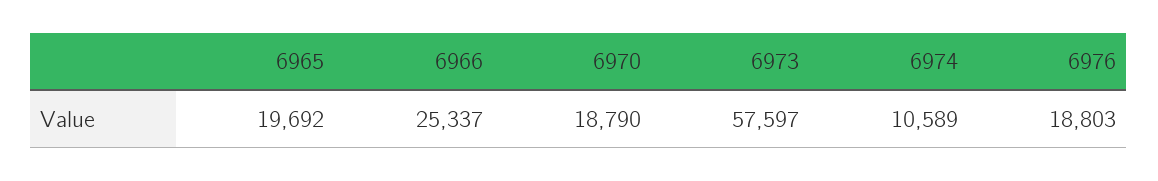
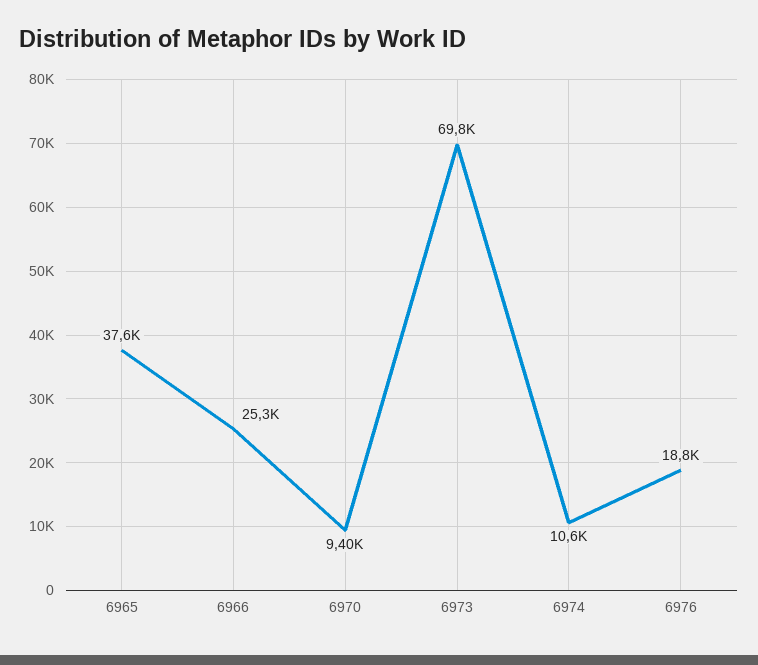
  {
-   "6965": 19692,
+   "6965": 37600,
    "6966": 25337,
-   "6970": 18790,
+   "6970": 9400,
-   "6973": 57597,
+   "6973": 69800,
    "6974": 10589,
    "6976": 18803
  }

